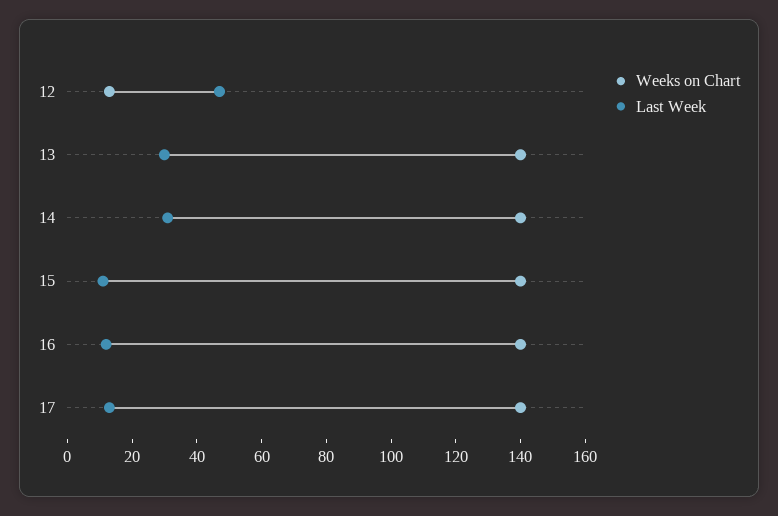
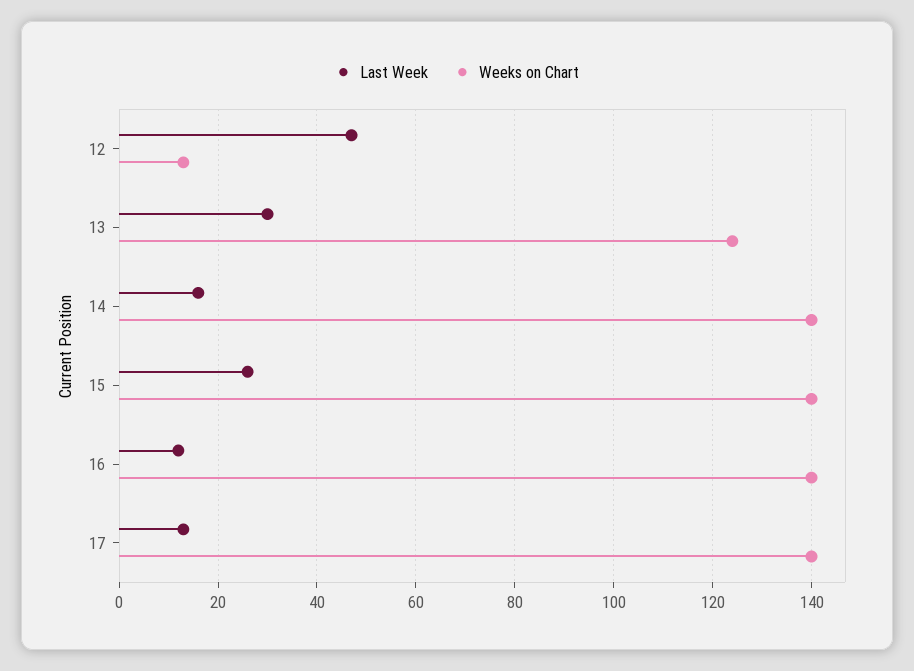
  {
    "Weeks on Chart": {
      "12": 15,
-     "13": 140,
+     "13": 125,
      "14": 140,
      "15": 140,
      "16": 140,
      "17": 140
    },
    "Last Week": {
      "12": 45,
      "13": 30,
-     "14": 30,
+     "14": 15,
-     "15": 10,
+     "15": 25,
      "16": 10,
      "17": 15
    }
  }

